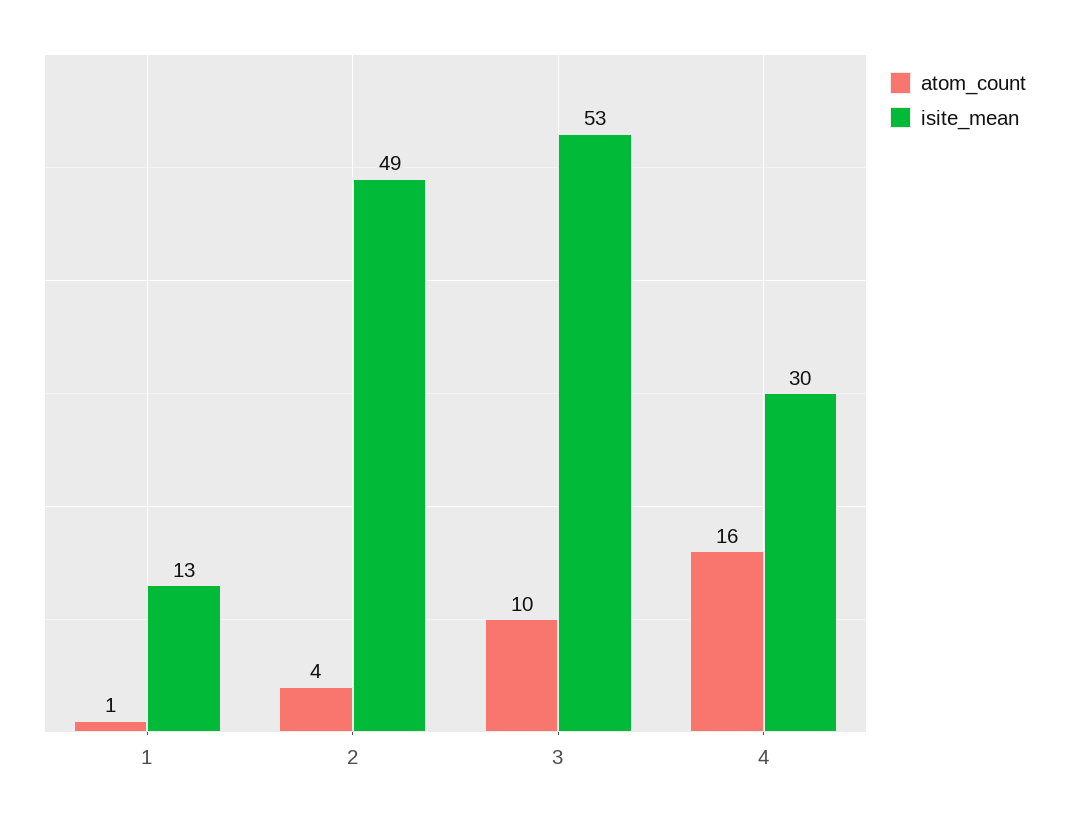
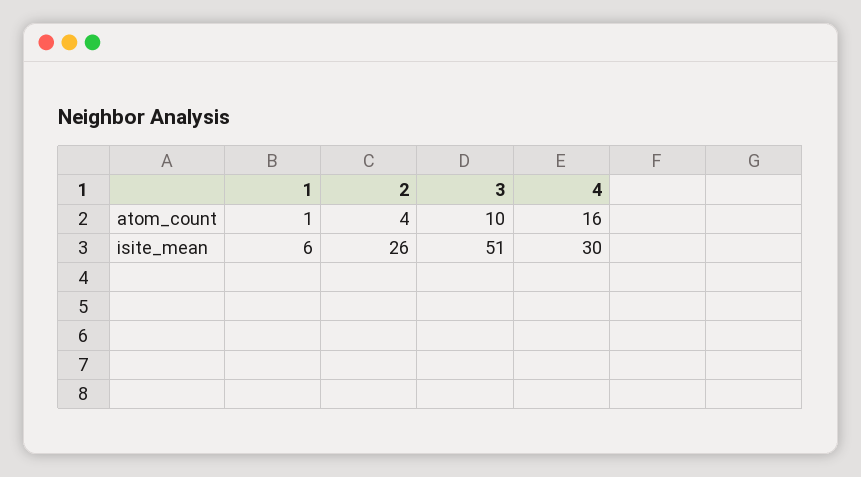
  {
    "atom_count": {
      "1": 1,
      "2": 4,
      "3": 10,
      "4": 16
    },
    "isite_mean": {
-     "1": 13,
+     "1": 6,
-     "2": 49,
+     "2": 26,
-     "3": 53,
+     "3": 51,
      "4": 30
    }
  }

